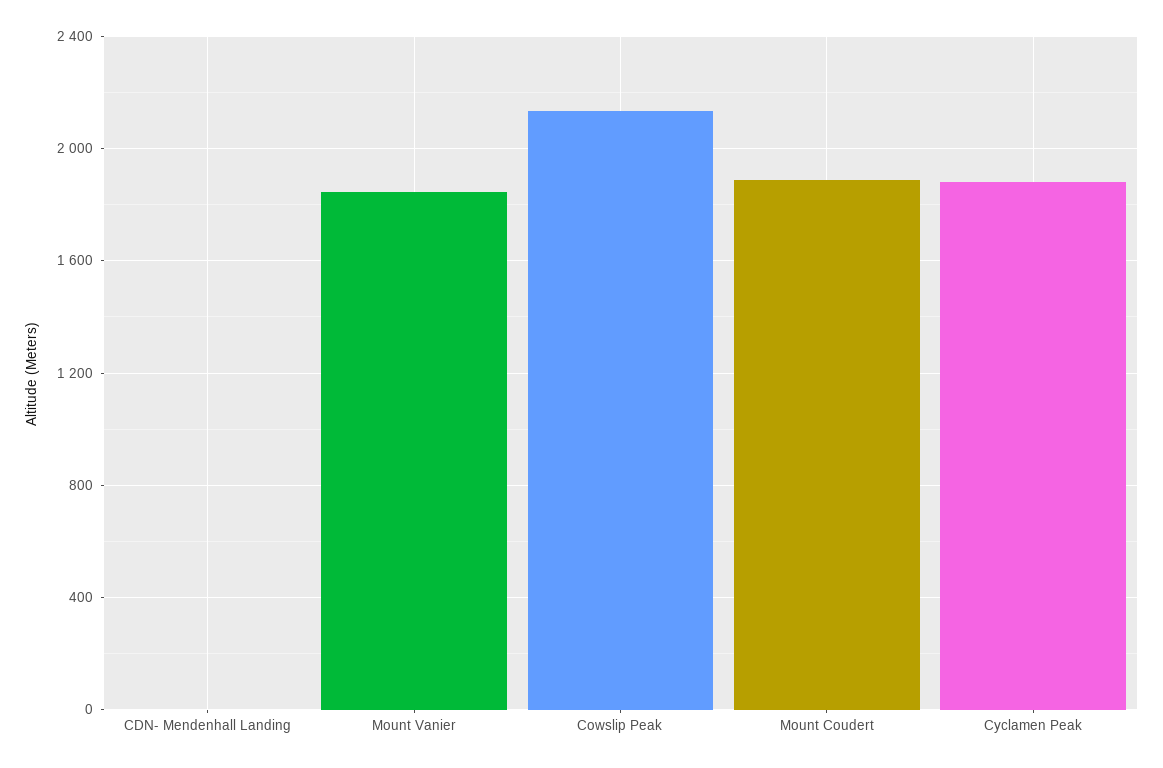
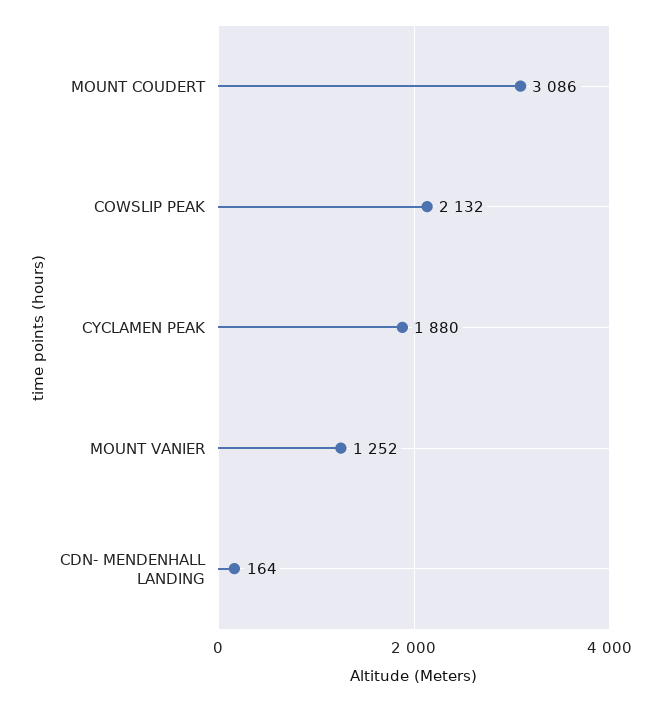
  {
-   "CDN- Mendenhall Landing": 0,
+   "CDN- Mendenhall Landing": 164,
-   "Mount Vanier": 1850,
+   "Mount Vanier": 1252,
    "Cowslip Peak": 2132,
-   "Mount Coudert": 1900,
+   "Mount Coudert": 3086,
    "Cyclamen Peak": 1880
  }

